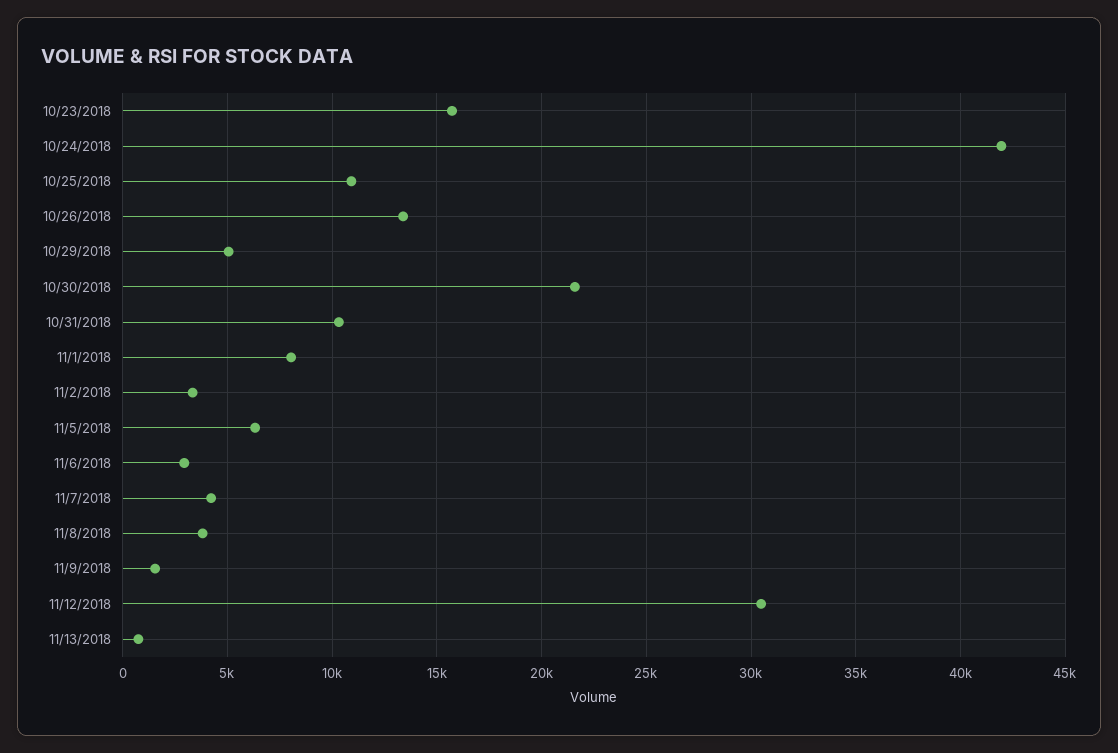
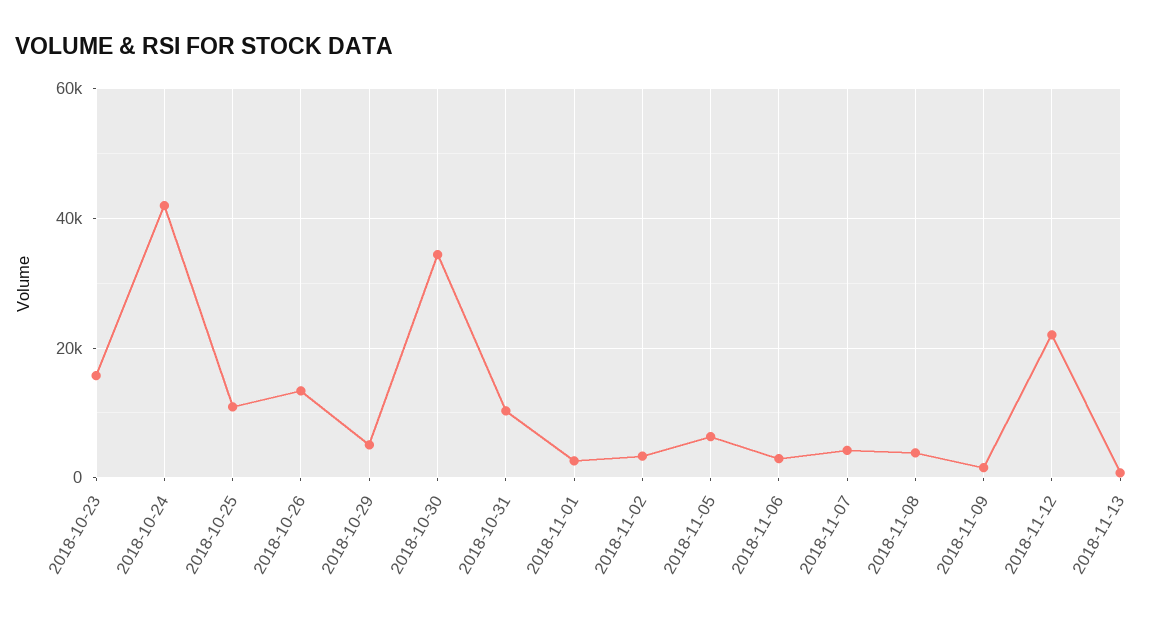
  {
    "10/23/2018": 15500,
    "10/24/2018": 42000,
    "10/25/2018": 11000,
    "10/26/2018": 13500,
    "10/29/2018": 5000,
-   "10/30/2018": 21500,
+   "10/30/2018": 34000,
    "10/31/2018": 10500,
-   "11/1/2018": 8000,
+   "11/1/2018": 2000,
    "11/2/2018": 3500,
    "11/5/2018": 6500,
    "11/6/2018": 3000,
    "11/7/2018": 4000,
    "11/8/2018": 4000,
    "11/9/2018": 1500,
-   "11/12/2018": 30500,
+   "11/12/2018": 22000,
    "11/13/2018": 500
  }

